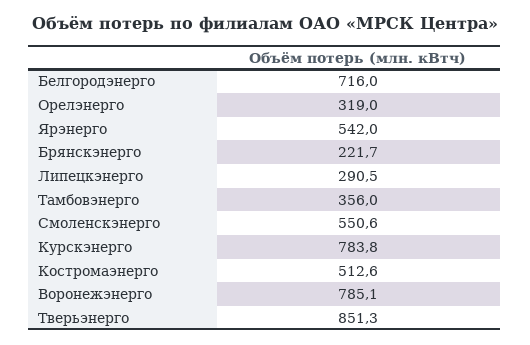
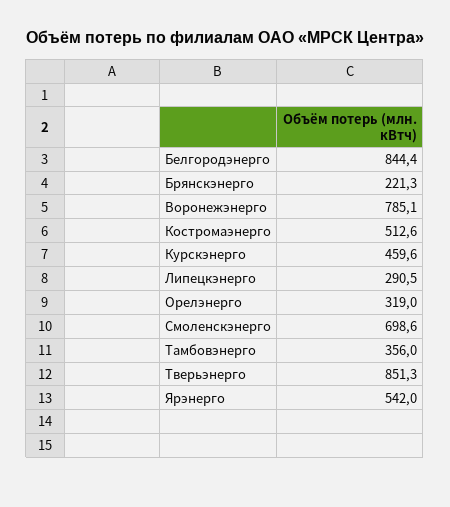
  {
-   "Белгородэнерго": 716,
+   "Белгородэнерго": 844.4,
    "Орелэнерго": 319,
    "Ярэнерго": 542,
-   "Брянскэнерго": 221.7,
+   "Брянскэнерго": 221.3,
    "Липецкэнерго": 290.5,
    "Тамбовэнерго": 356,
-   "Смоленскэнерго": 550.6,
+   "Смоленскэнерго": 698.6,
-   "Курскэнерго": 783.8,
+   "Курскэнерго": 459.6,
    "Костромаэнерго": 512.6,
    "Воронежэнерго": 785.1,
    "Тверьэнерго": 851.3
  }

